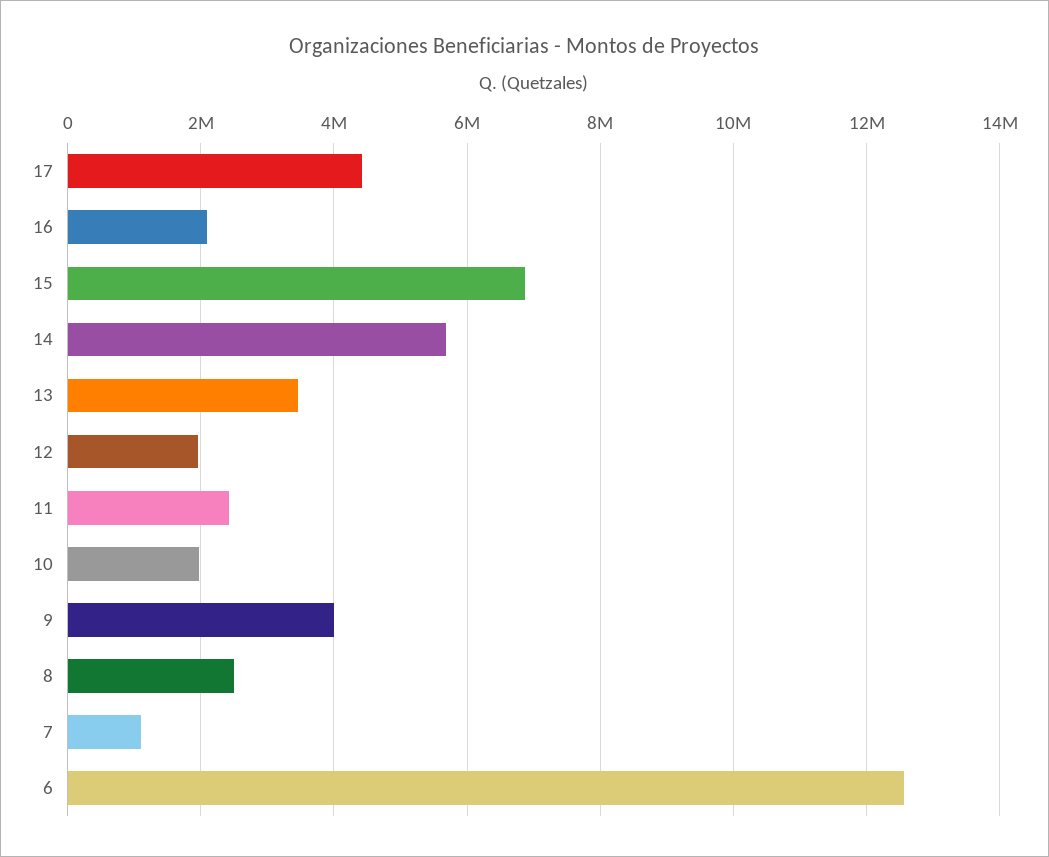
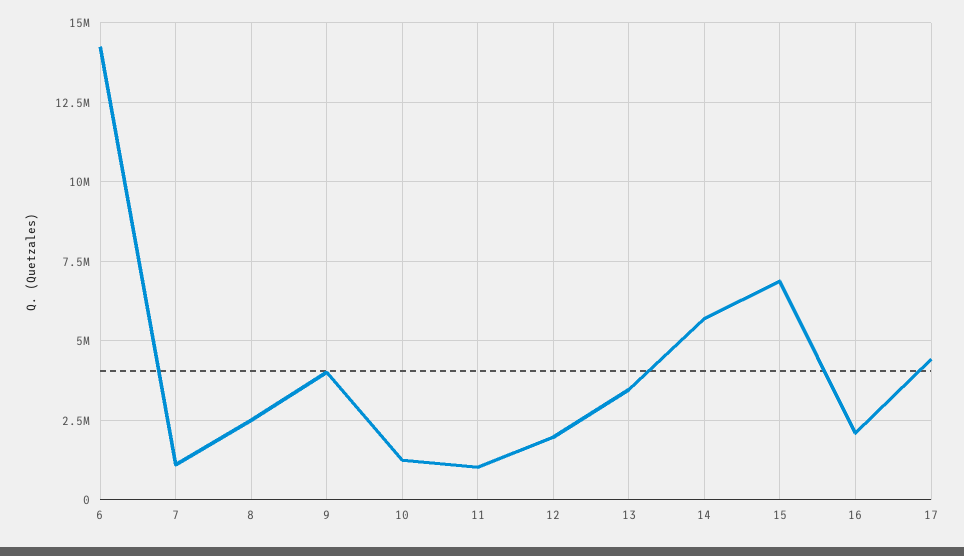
  {
    "17": 4400000,
    "16": 2000000,
    "15": 6800000,
    "14": 5600000,
    "13": 3400000,
    "12": 2000000,
-   "11": 2400000,
+   "11": 1000000,
-   "10": 2000000,
+   "10": 1250000,
    "9": 4000000,
    "8": 2400000,
    "7": 1000000,
-   "6": 12600000
+   "6": 14250000
  }

